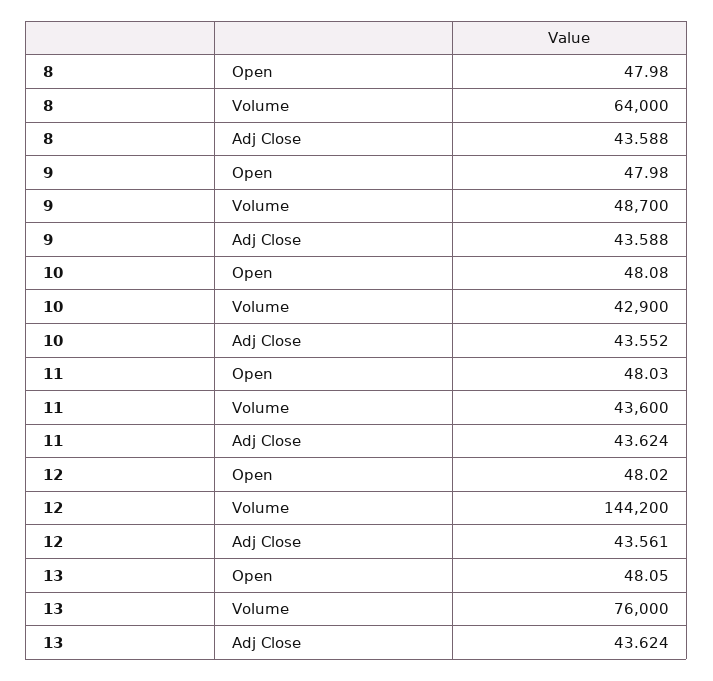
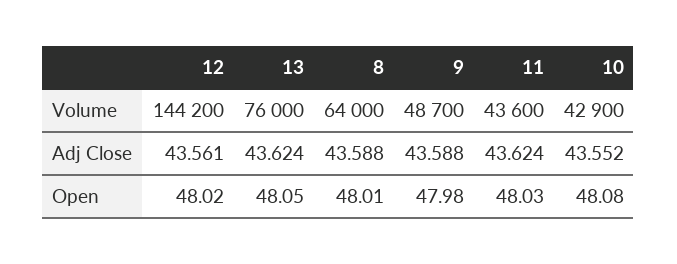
  {
    "8": {
-     "Open": 47.98,
+     "Open": 48.01,
      "Volume": 64000,
      "Adj Close": 43.588
    },
    "9": {
      "Open": 47.98,
      "Volume": 48700,
      "Adj Close": 43.588
    },
    "10": {
      "Open": 48.08,
      "Volume": 42900,
      "Adj Close": 43.552
    },
    "11": {
      "Open": 48.03,
      "Volume": 43600,
      "Adj Close": 43.624
    },
    "12": {
      "Open": 48.02,
      "Volume": 144200,
      "Adj Close": 43.561
    },
    "13": {
      "Open": 48.05,
      "Volume": 76000,
      "Adj Close": 43.624
    }
  }

